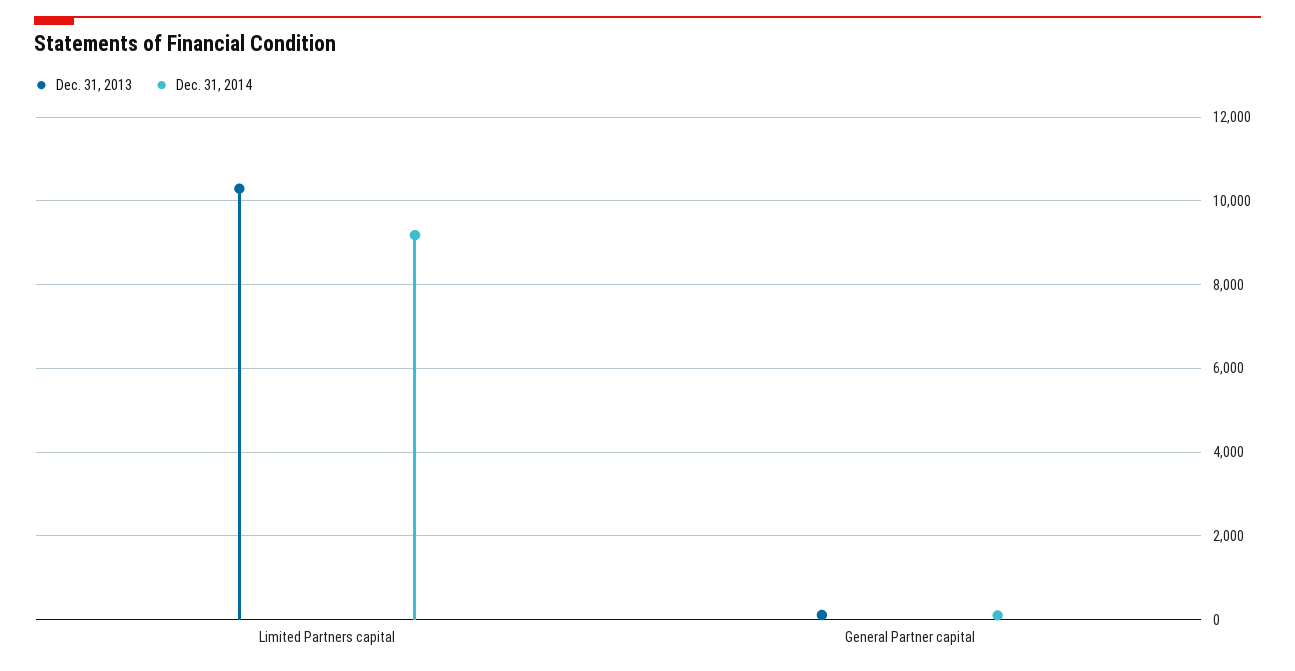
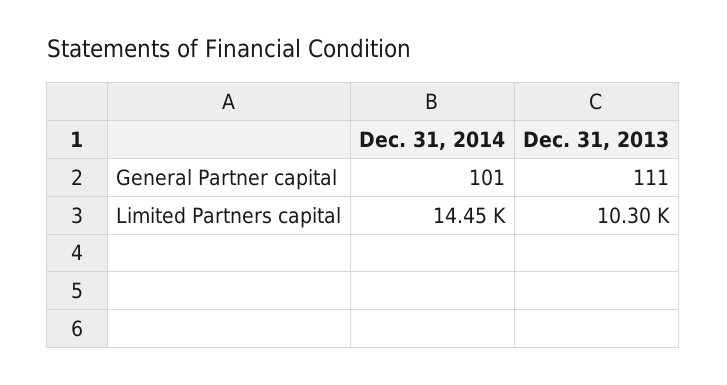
  {
    "Dec. 31, 2013": {
      "Limited Partners capital": 10300,
      "General Partner capital": 111
    },
    "Dec. 31, 2014": {
-     "Limited Partners capital": 9200,
+     "Limited Partners capital": 14450,
      "General Partner capital": 101
    }
  }

